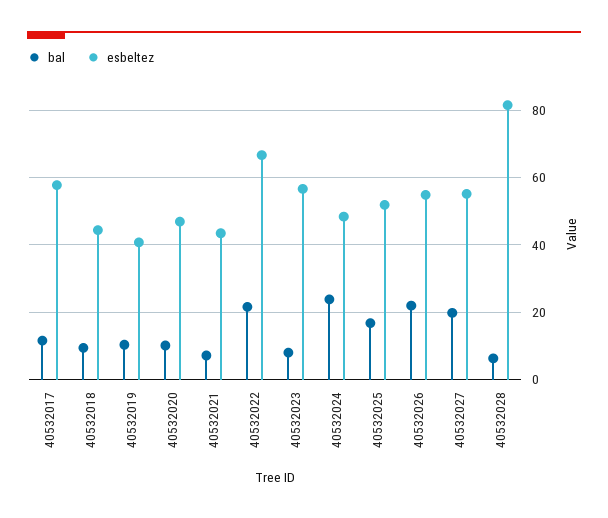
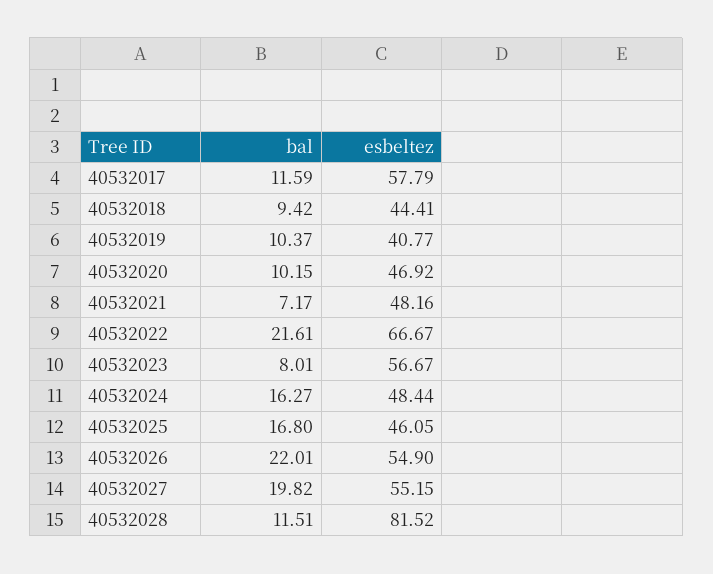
  {
    "bal": {
      "40532017": 11.59,
      "40532018": 9.42,
      "40532019": 10.37,
      "40532020": 10.15,
      "40532021": 7.17,
      "40532022": 21.61,
      "40532023": 8.01,
-     "40532024": 24,
+     "40532024": 16.27,
      "40532025": 16.8,
      "40532026": 22.01,
      "40532027": 19.82,
-     "40532028": 6
+     "40532028": 11.51
    },
    "esbeltez": {
      "40532017": 57.79,
      "40532018": 44.41,
      "40532019": 40.77,
      "40532020": 46.92,
-     "40532021": 44,
+     "40532021": 48.16,
      "40532022": 66.67,
      "40532023": 56.67,
      "40532024": 48.44,
-     "40532025": 52,
+     "40532025": 46.05,
      "40532026": 54.9,
      "40532027": 55.15,
      "40532028": 81.52
    }
  }

